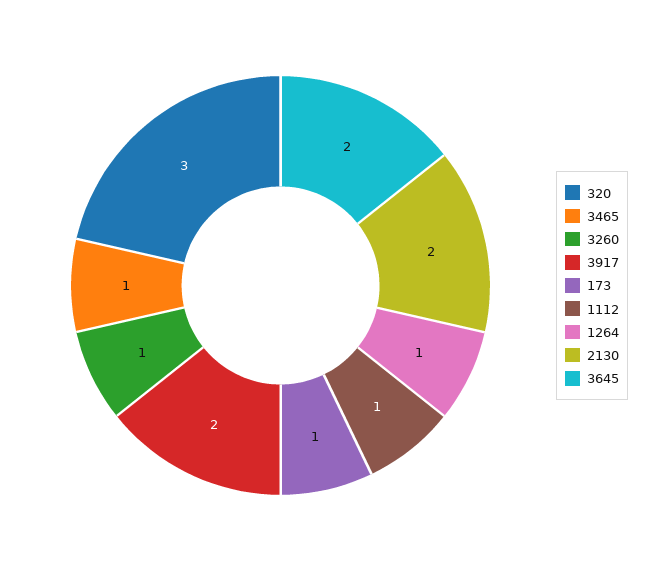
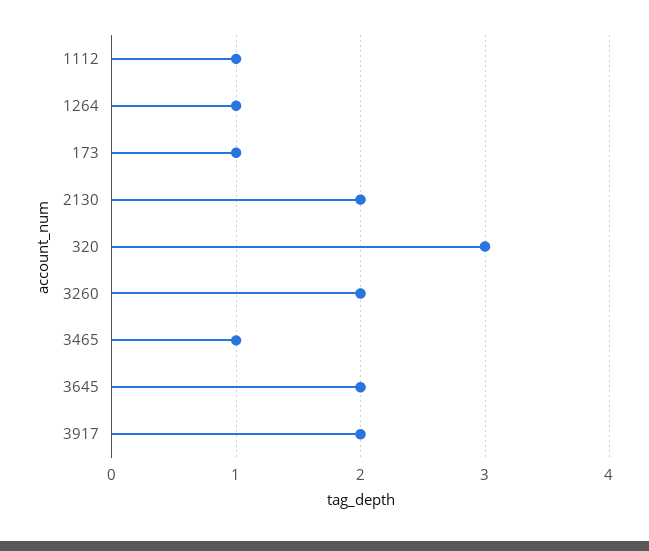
  {
    "320": 3,
    "3465": 1,
-   "3260": 1,
+   "3260": 2,
    "3917": 2,
    "173": 1,
    "1112": 1,
    "1264": 1,
    "2130": 2,
    "3645": 2
  }

